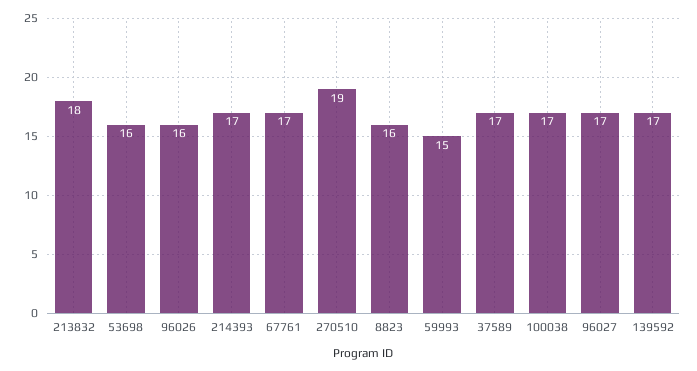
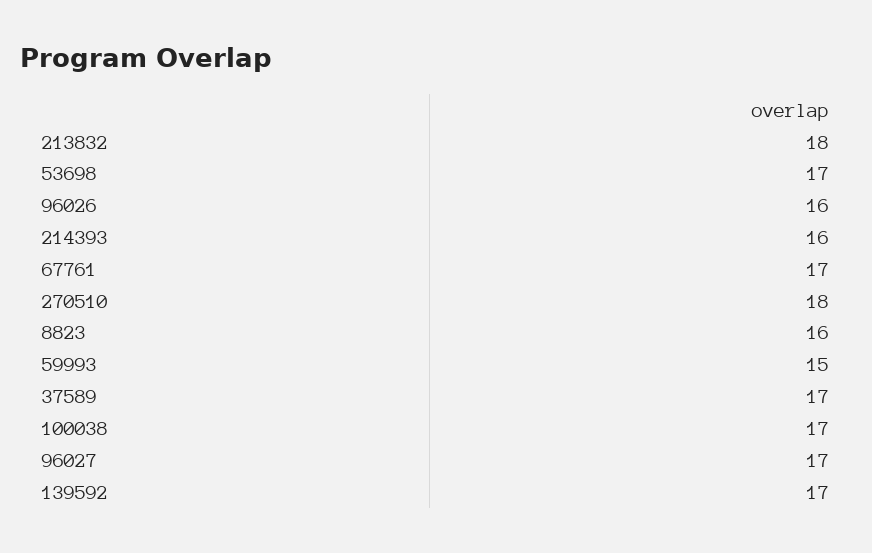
  {
    "213832": 18,
-   "53698": 16,
+   "53698": 17,
    "96026": 16,
-   "214393": 17,
+   "214393": 16,
    "67761": 17,
-   "270510": 19,
+   "270510": 18,
    "8823": 16,
    "59993": 15,
    "37589": 17,
    "100038": 17,
    "96027": 17,
    "139592": 17
  }

